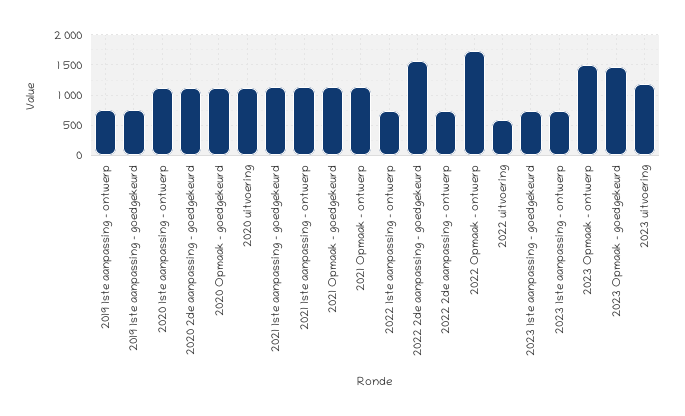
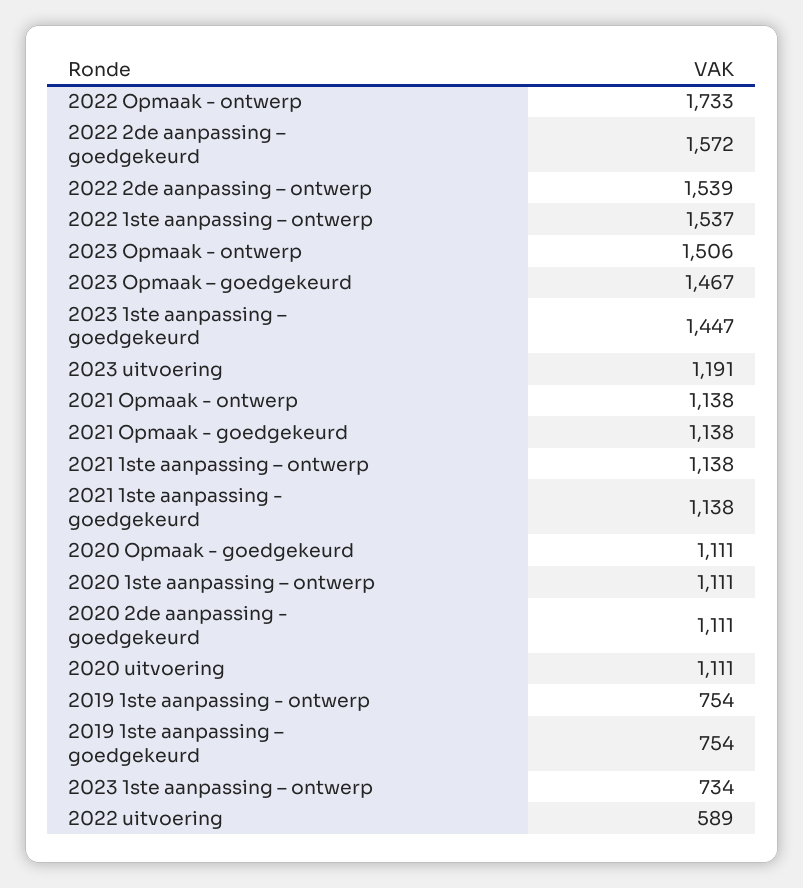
  {
    "2019 1ste aanpassing - ontwerp": 754,
    "2019 1ste aanpassing – goedgekeurd": 754,
    "2020 1ste aanpassing – ontwerp": 1111,
    "2020 2de aanpassing - goedgekeurd": 1111,
    "2020 Opmaak - goedgekeurd": 1111,
    "2020 uitvoering": 1111,
    "2021 1ste aanpassing - goedgekeurd": 1138,
    "2021 1ste aanpassing – ontwerp": 1138,
    "2021 Opmaak - goedgekeurd": 1138,
    "2021 Opmaak - ontwerp": 1138,
-   "2022 1ste aanpassing – ontwerp": 700,
+   "2022 1ste aanpassing – ontwerp": 1537,
    "2022 2de aanpassing – goedgekeurd": 1572,
-   "2022 2de aanpassing – ontwerp": 700,
+   "2022 2de aanpassing – ontwerp": 1539,
    "2022 Opmaak - ontwerp": 1733,
    "2022 uitvoering": 589,
-   "2023 1ste aanpassing – goedgekeurd": 700,
+   "2023 1ste aanpassing – goedgekeurd": 1447,
    "2023 1ste aanpassing – ontwerp": 734,
    "2023 Opmaak - ontwerp": 1506,
    "2023 Opmaak – goedgekeurd": 1467,
    "2023 uitvoering": 1191
  }

